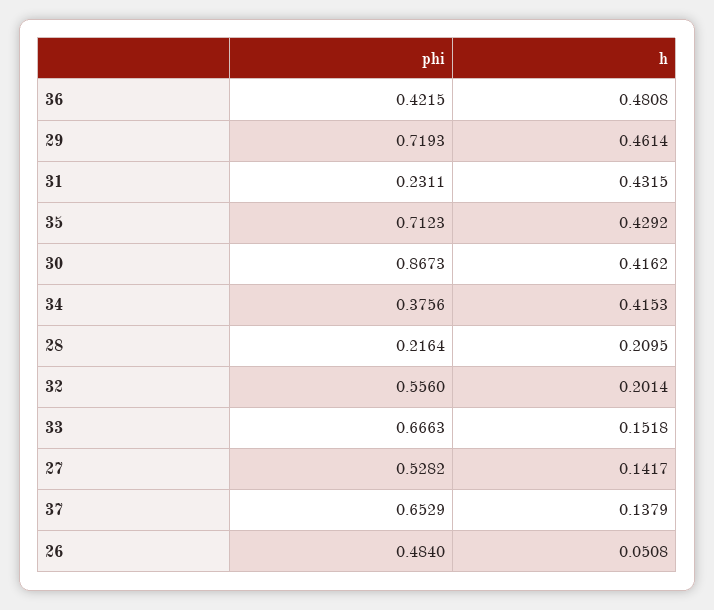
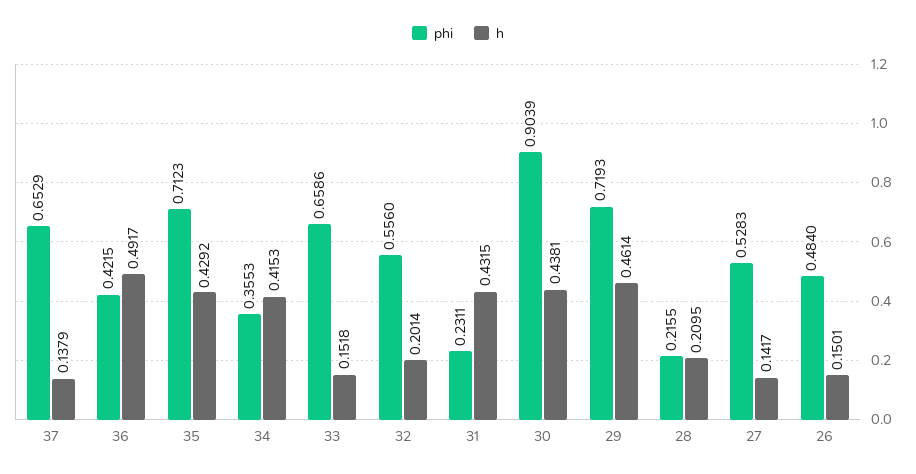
  {
    "phi": {
      "36": 0.4215,
      "29": 0.7193,
      "31": 0.2311,
      "35": 0.7123,
-     "30": 0.8673,
+     "30": 0.9039,
-     "34": 0.3756,
+     "34": 0.3553,
-     "28": 0.2164,
+     "28": 0.2155,
      "32": 0.556,
-     "33": 0.6663,
+     "33": 0.6586,
-     "27": 0.5282,
+     "27": 0.5283,
      "37": 0.6529,
      "26": 0.484
    },
    "h": {
-     "36": 0.4808,
+     "36": 0.4917,
      "29": 0.4614,
      "31": 0.4315,
      "35": 0.4292,
-     "30": 0.4162,
+     "30": 0.4381,
      "34": 0.4153,
      "28": 0.2095,
      "32": 0.2014,
      "33": 0.1518,
      "27": 0.1417,
      "37": 0.1379,
-     "26": 0.0508
+     "26": 0.1501
    }
  }

